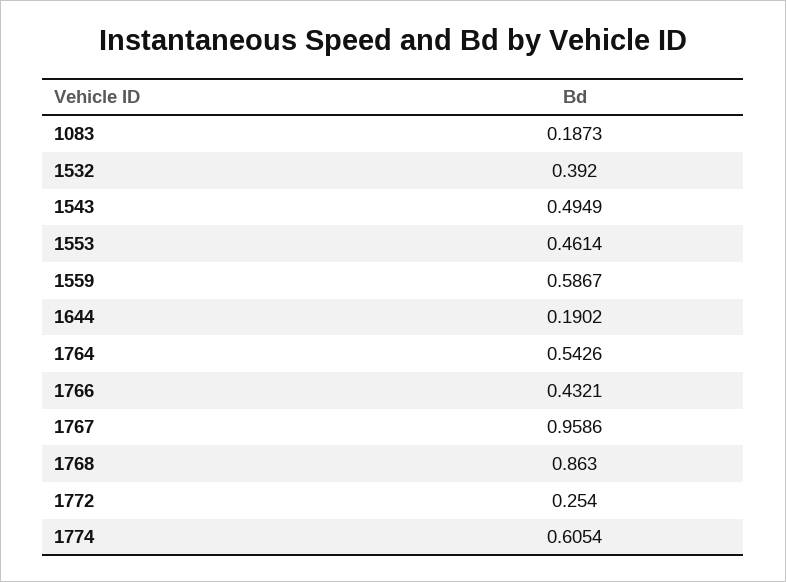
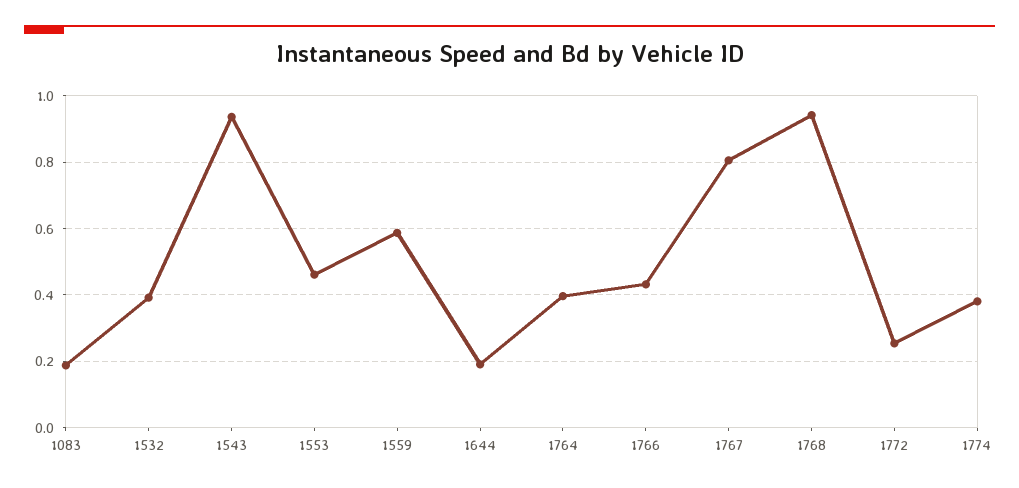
  {
    "1083": 0.1873,
    "1532": 0.392,
-   "1543": 0.4949,
+   "1543": 0.94,
    "1553": 0.4614,
    "1559": 0.5867,
    "1644": 0.1902,
-   "1764": 0.5426,
+   "1764": 0.4,
    "1766": 0.4321,
-   "1767": 0.9586,
+   "1767": 0.8,
-   "1768": 0.863,
+   "1768": 0.94,
    "1772": 0.254,
-   "1774": 0.6054
+   "1774": 0.38
  }

